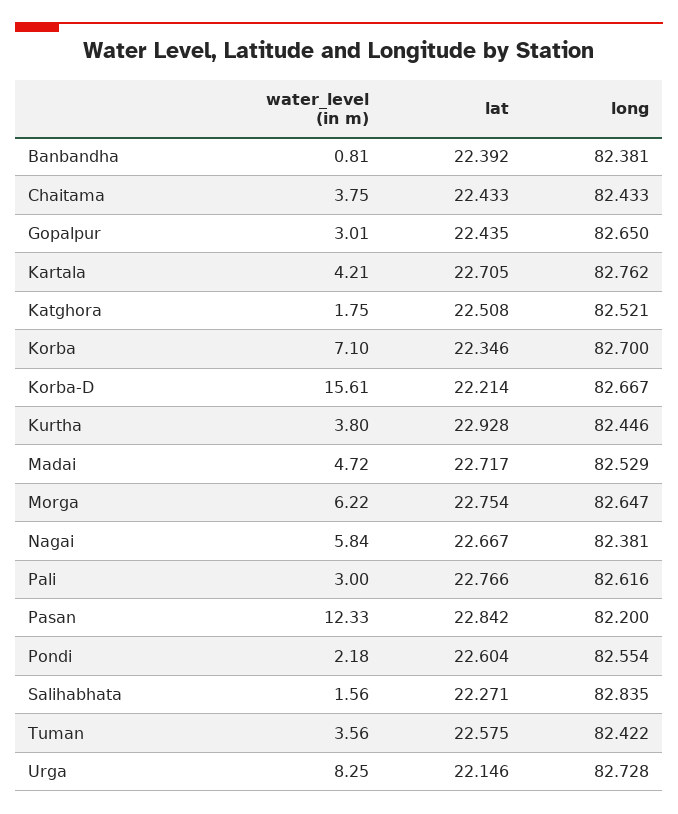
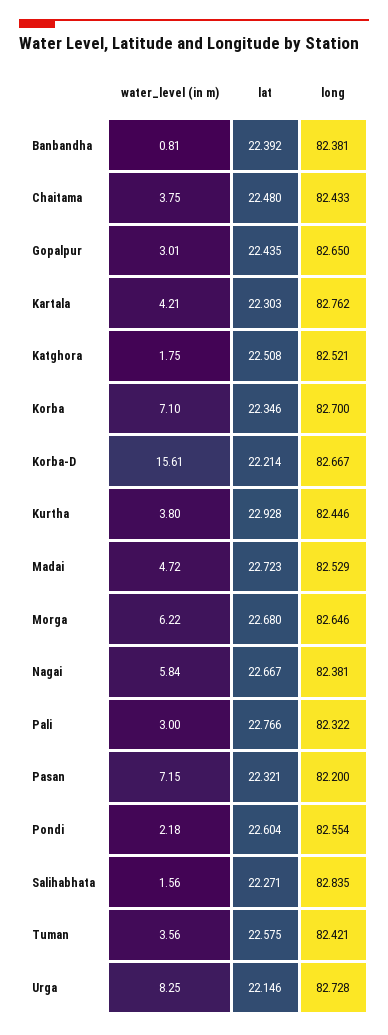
  {
    "water_level (in m)": {
      "Banbandha": 0.81,
      "Chaitama": 3.75,
      "Gopalpur": 3.01,
      "Kartala": 4.21,
      "Katghora": 1.75,
      "Korba": 7.1,
      "Korba-D": 15.61,
      "Kurtha": 3.8,
      "Madai": 4.72,
      "Morga": 6.22,
      "Nagai": 5.84,
      "Pali": 3,
-     "Pasan": 12.33,
+     "Pasan": 7.15,
      "Pondi": 2.18,
      "Salihabhata": 1.56,
      "Tuman": 3.56,
      "Urga": 8.25
    },
    "lat": {
      "Banbandha": 22.392,
-     "Chaitama": 22.433,
+     "Chaitama": 22.48,
      "Gopalpur": 22.435,
-     "Kartala": 22.705,
+     "Kartala": 22.303,
      "Katghora": 22.508,
      "Korba": 22.346,
      "Korba-D": 22.214,
      "Kurtha": 22.928,
-     "Madai": 22.717,
+     "Madai": 22.723,
-     "Morga": 22.754,
+     "Morga": 22.68,
      "Nagai": 22.667,
      "Pali": 22.766,
-     "Pasan": 22.842,
+     "Pasan": 22.321,
      "Pondi": 22.604,
      "Salihabhata": 22.271,
      "Tuman": 22.575,
      "Urga": 22.146
    },
    "long": {
      "Banbandha": 82.381,
      "Chaitama": 82.433,
      "Gopalpur": 82.65,
      "Kartala": 82.762,
      "Katghora": 82.521,
      "Korba": 82.7,
      "Korba-D": 82.667,
      "Kurtha": 82.446,
      "Madai": 82.529,
-     "Morga": 82.647,
+     "Morga": 82.646,
      "Nagai": 82.381,
-     "Pali": 82.616,
+     "Pali": 82.322,
      "Pasan": 82.2,
      "Pondi": 82.554,
      "Salihabhata": 82.835,
-     "Tuman": 82.422,
+     "Tuman": 82.421,
      "Urga": 82.728
    }
  }

